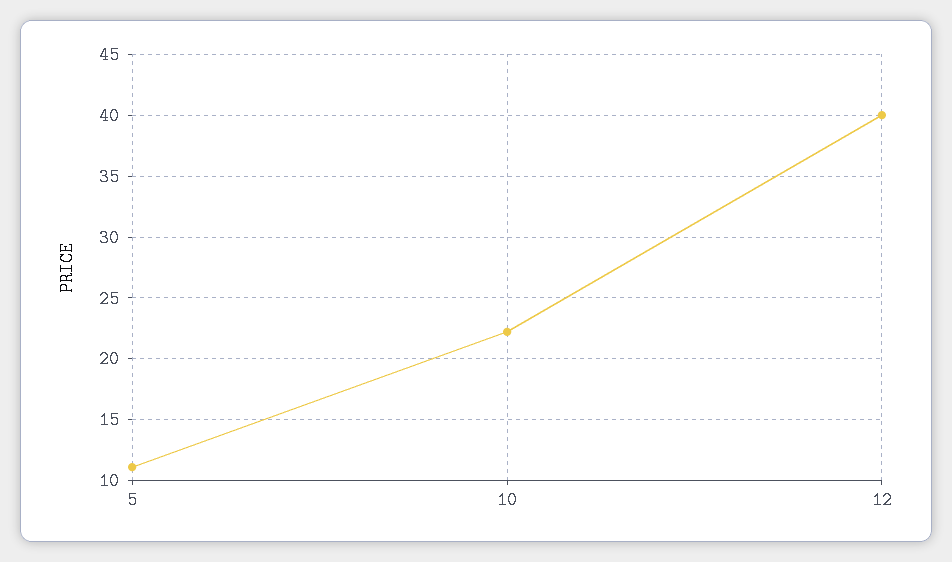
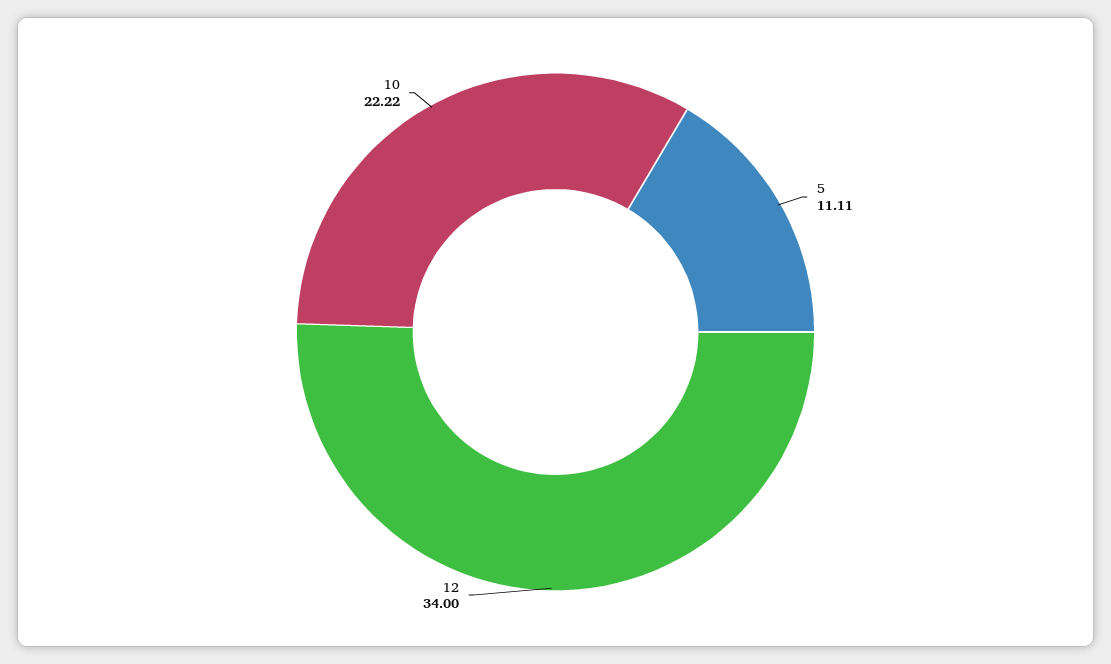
  {
    "5": 11.11,
    "10": 22.22,
-   "12": 40
+   "12": 34
  }

